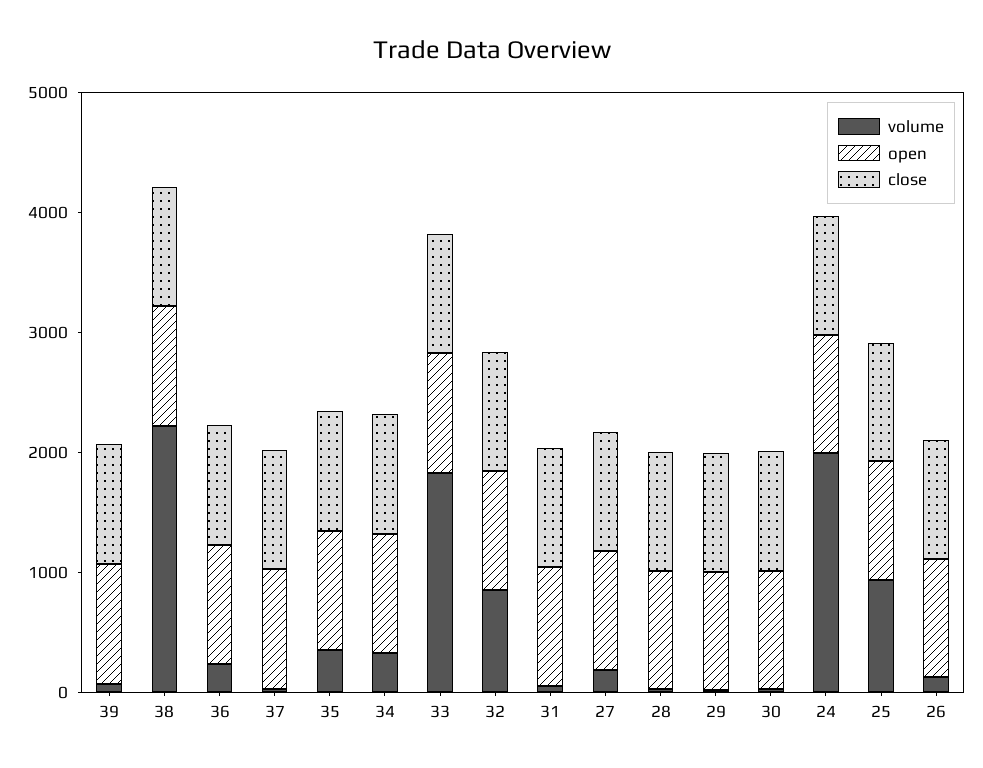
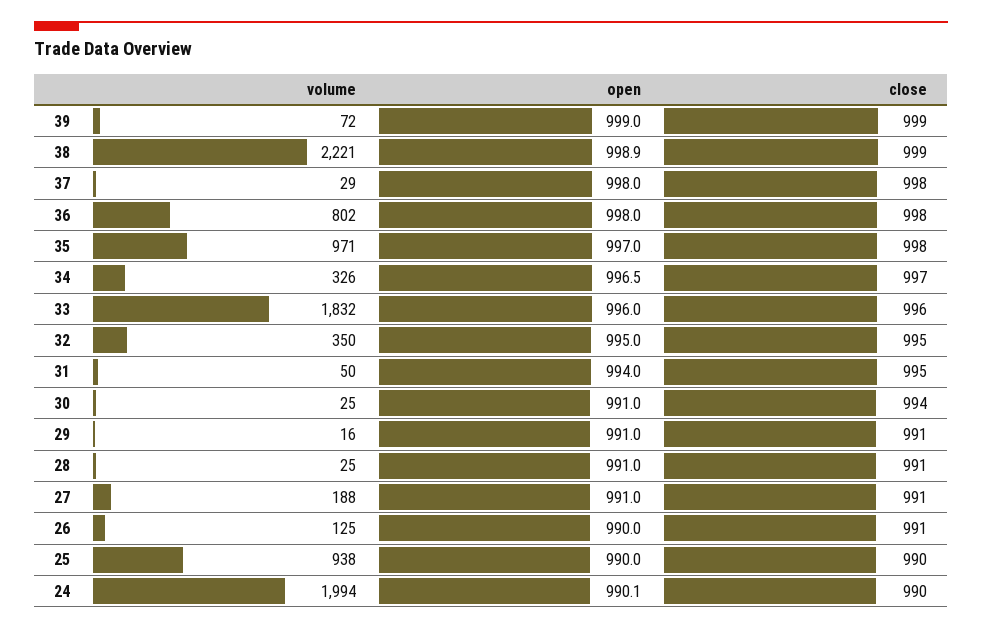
  {
    "volume": {
      "39": 72,
      "38": 2221,
-     "36": 200,
+     "36": 802,
      "37": 29,
-     "35": 400,
+     "35": 971,
      "34": 326,
      "33": 1832,
-     "32": 800,
+     "32": 350,
      "31": 50,
      "27": 188,
      "28": 25,
      "29": 16,
      "30": 25,
      "24": 1994,
      "25": 938,
      "26": 125
    },
    "open": {
      "39": 999,
      "38": 998.9,
      "36": 998,
      "37": 998,
      "35": 997,
      "34": 996.5,
      "33": 996,
      "32": 995,
      "31": 994,
      "27": 991,
      "28": 991,
      "29": 991,
      "30": 991,
      "24": 990.1,
      "25": 990,
      "26": 990
    },
    "close": {
      "39": 999,
      "38": 999,
      "36": 998,
      "37": 998,
      "35": 998,
      "34": 997,
      "33": 996,
      "32": 995,
      "31": 995,
      "27": 991,
      "28": 991,
      "29": 991,
      "30": 994,
      "24": 990,
      "25": 990,
      "26": 991
    }
  }

